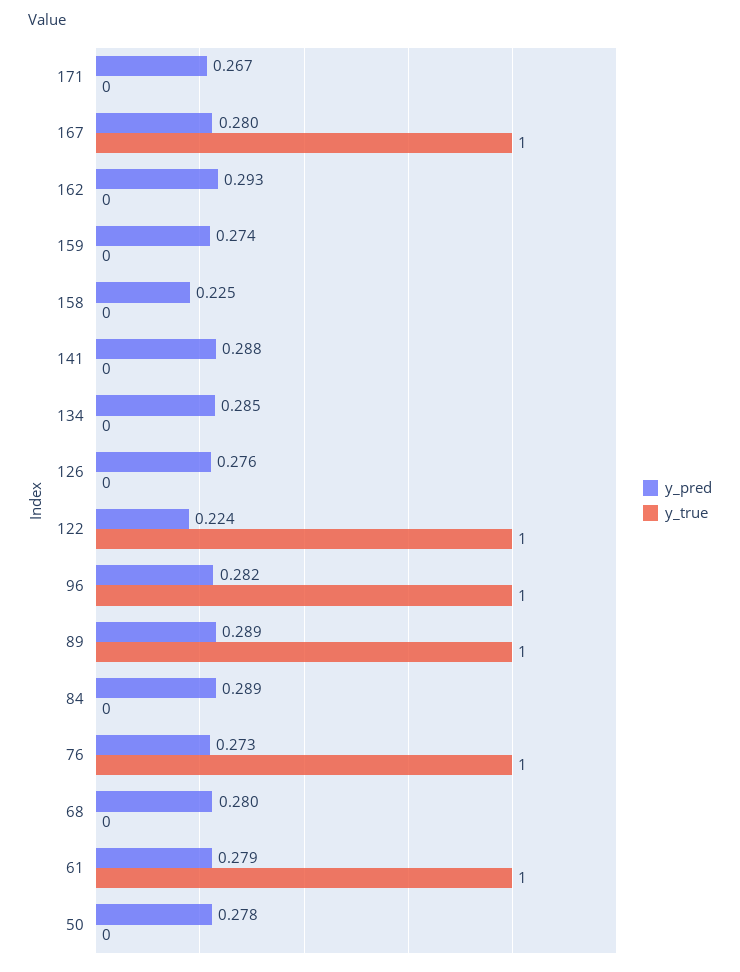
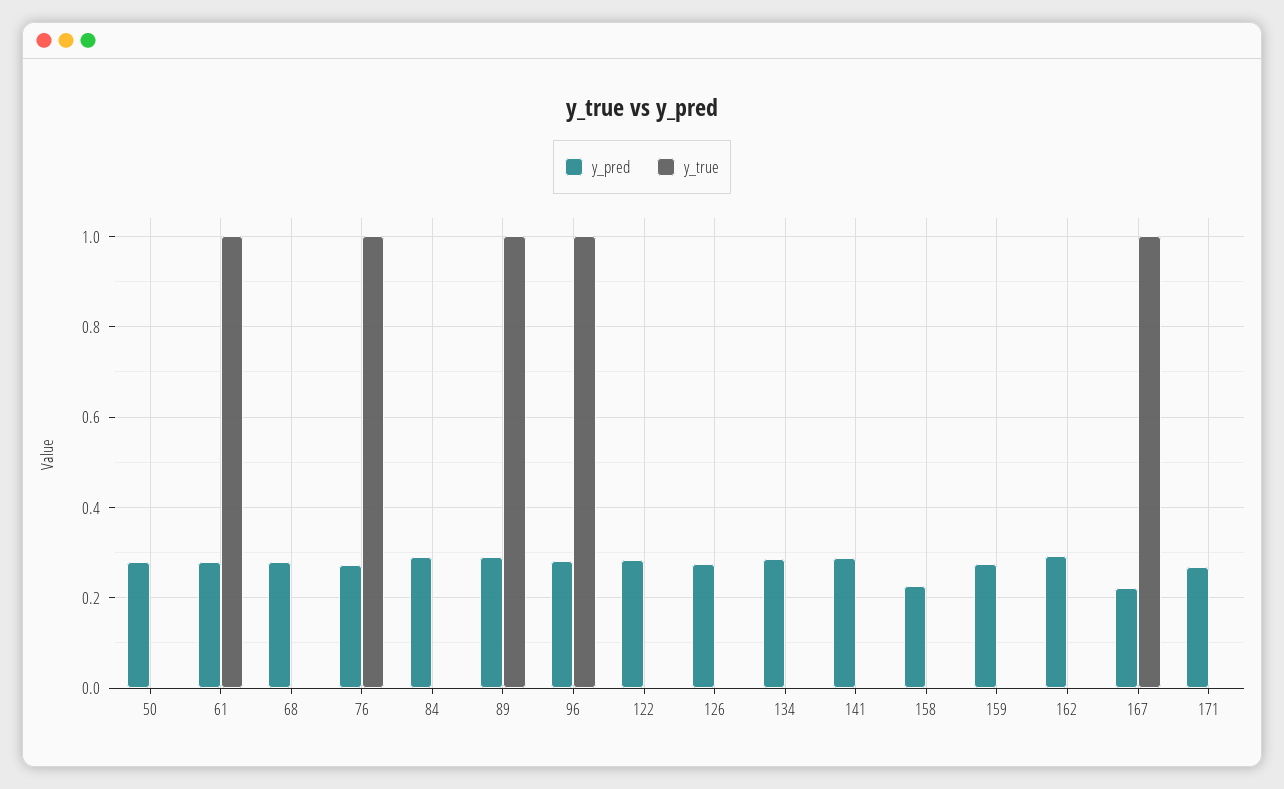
  {
    "y_pred": {
      "171": 0.267,
-     "167": 0.28,
+     "167": 0.22,
      "162": 0.293,
      "159": 0.274,
      "158": 0.225,
      "141": 0.288,
      "134": 0.285,
      "126": 0.276,
-     "122": 0.224,
+     "122": 0.28,
      "96": 0.282,
      "89": 0.289,
      "84": 0.289,
      "76": 0.273,
      "68": 0.28,
      "61": 0.279,
      "50": 0.278
    },
    "y_true": {
      "171": 0,
      "167": 1,
      "162": 0,
      "159": 0,
      "158": 0,
      "141": 0,
      "134": 0,
      "126": 0,
-     "122": 1,
+     "122": 0,
      "96": 1,
      "89": 1,
      "84": 0,
      "76": 1,
      "68": 0,
      "61": 1,
      "50": 0
    }
  }

